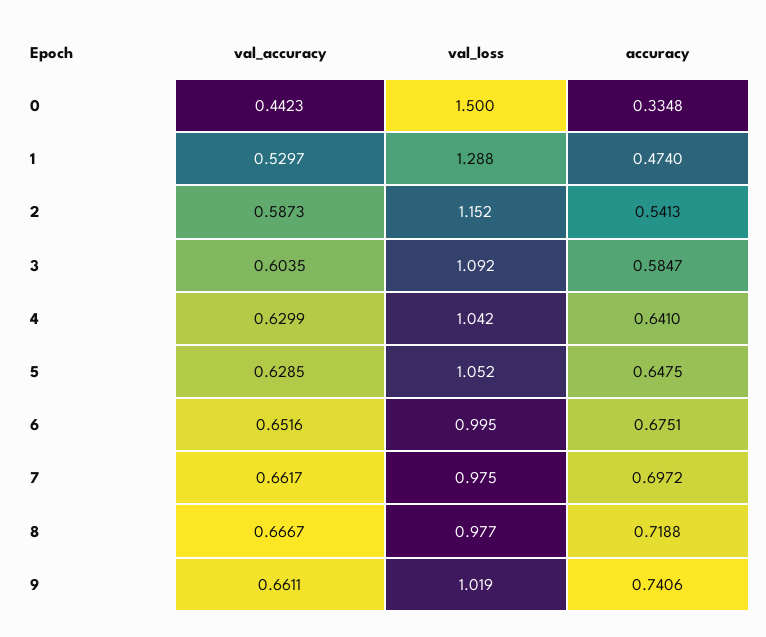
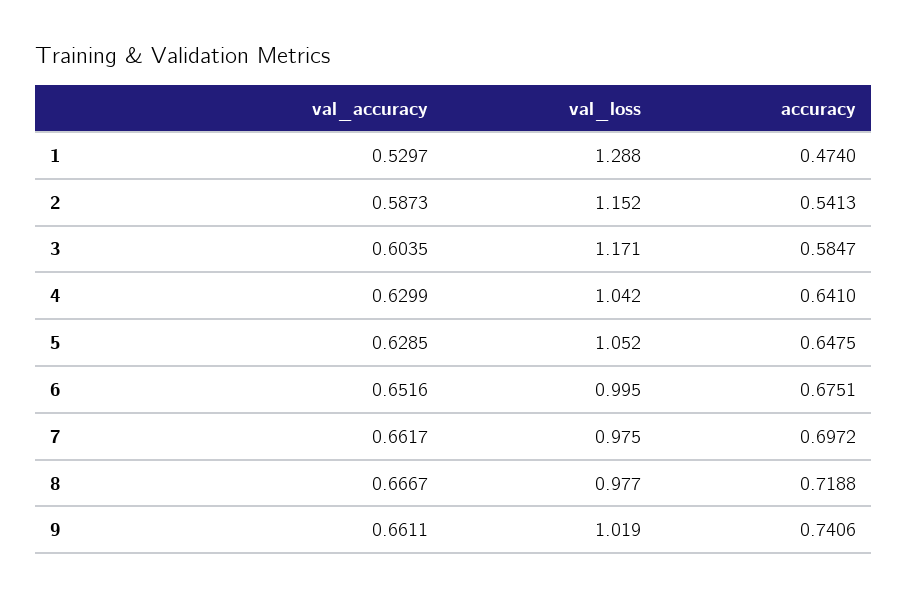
  {
    "val_accuracy": {
-     "0": 0.4423,
      "1": 0.5297,
      "2": 0.5873,
      "3": 0.6035,
      "4": 0.6299,
      "5": 0.6285,
      "6": 0.6516,
      "7": 0.6617,
      "8": 0.6667,
      "9": 0.6611
    },
    "val_loss": {
-     "0": 1.5,
      "1": 1.288,
      "2": 1.152,
-     "3": 1.092,
+     "3": 1.171,
      "4": 1.042,
      "5": 1.052,
      "6": 0.995,
      "7": 0.975,
      "8": 0.977,
      "9": 1.019
    },
    "accuracy": {
-     "0": 0.3348,
      "1": 0.474,
      "2": 0.5413,
      "3": 0.5847,
      "4": 0.641,
      "5": 0.6475,
      "6": 0.6751,
      "7": 0.6972,
      "8": 0.7188,
      "9": 0.7406
    }
  }

